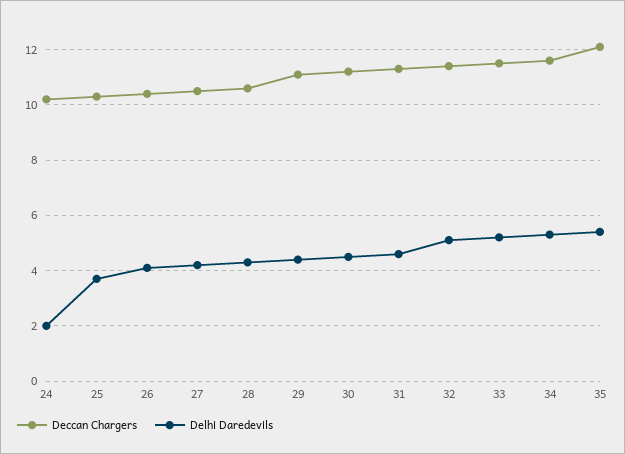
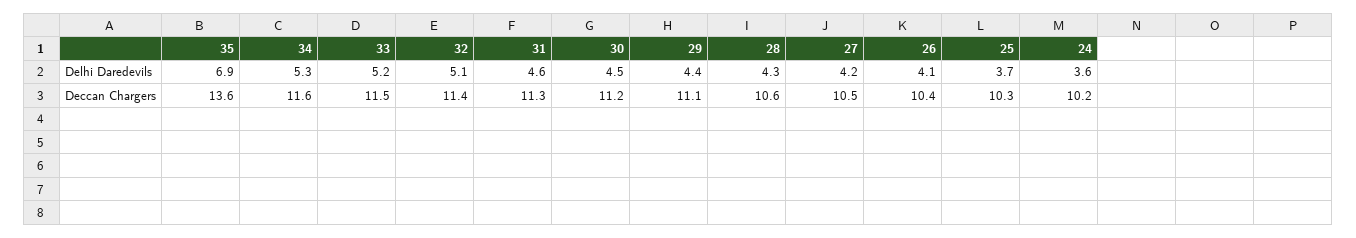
  {
    "Deccan Chargers": {
      "24": 10.2,
      "25": 10.3,
      "26": 10.4,
      "27": 10.5,
      "28": 10.6,
      "29": 11.1,
      "30": 11.2,
      "31": 11.3,
      "32": 11.4,
      "33": 11.5,
      "34": 11.6,
-     "35": 12
+     "35": 13.6
    },
    "Delhi Daredevils": {
-     "24": 2,
+     "24": 3.6,
      "25": 3.7,
      "26": 4.1,
      "27": 4.2,
      "28": 4.3,
      "29": 4.4,
      "30": 4.5,
      "31": 4.6,
      "32": 5.1,
      "33": 5.2,
      "34": 5.3,
-     "35": 5.5
+     "35": 6.9
    }
  }

